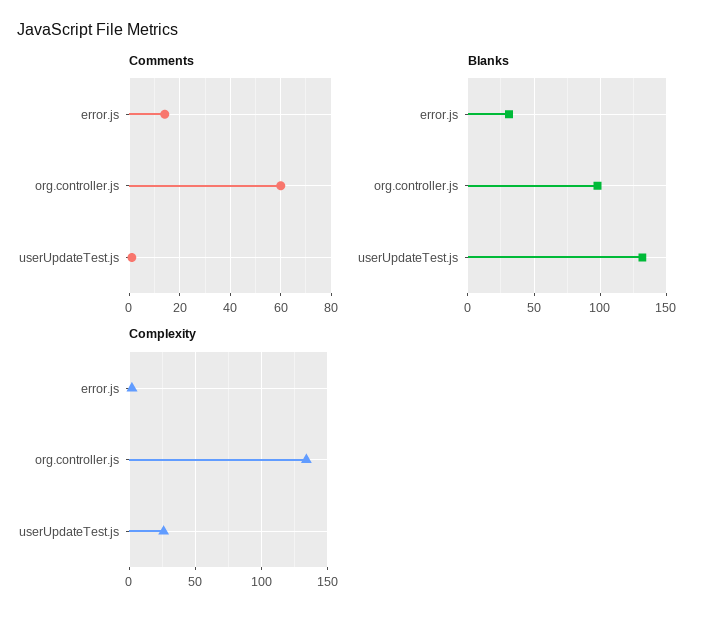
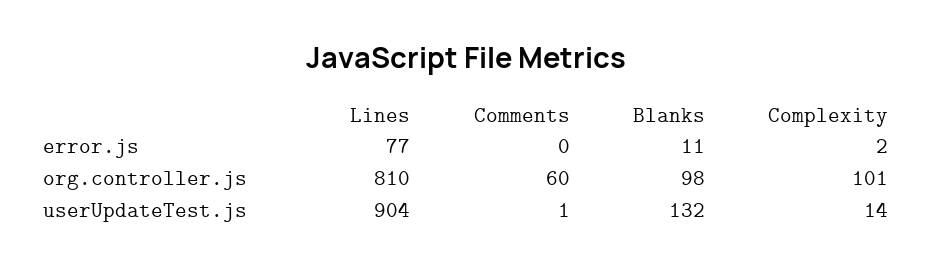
  {
    "Comments": {
-     "error.js": 15,
+     "error.js": 0,
      "org.controller.js": 60,
      "userUpdateTest.js": 1
    },
    "Blanks": {
-     "error.js": 30,
+     "error.js": 11,
      "org.controller.js": 98,
      "userUpdateTest.js": 132
    },
    "Complexity": {
      "error.js": 2,
-     "org.controller.js": 135,
+     "org.controller.js": 101,
-     "userUpdateTest.js": 25
+     "userUpdateTest.js": 14
-   }
+   },
+   "Lines": {
+     "error.js": 77,
+     "org.controller.js": 810,
+     "userUpdateTest.js": 904
+   }
  }

